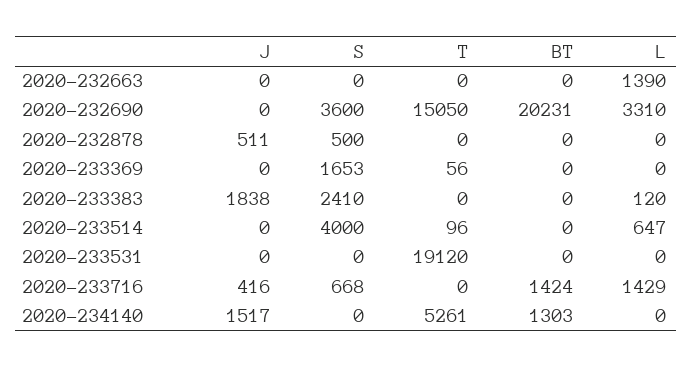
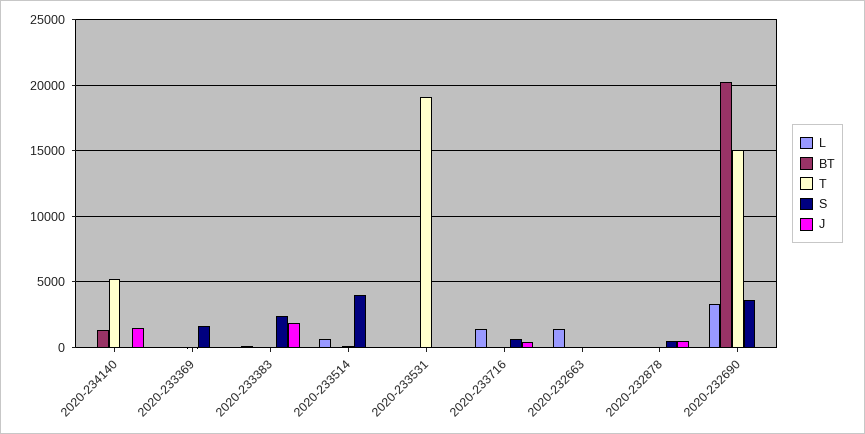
  {
    "J": {
      "2020-232663": 0,
      "2020-232690": 0,
      "2020-232878": 511,
      "2020-233369": 0,
      "2020-233383": 1838,
      "2020-233514": 0,
      "2020-233531": 0,
      "2020-233716": 416,
      "2020-234140": 1517
    },
    "S": {
      "2020-232663": 0,
      "2020-232690": 3600,
      "2020-232878": 500,
      "2020-233369": 1653,
      "2020-233383": 2410,
      "2020-233514": 4000,
      "2020-233531": 0,
      "2020-233716": 668,
      "2020-234140": 0
    },
    "T": {
      "2020-232663": 0,
      "2020-232690": 15050,
      "2020-232878": 0,
      "2020-233369": 56,
      "2020-233383": 0,
      "2020-233514": 96,
      "2020-233531": 19120,
      "2020-233716": 0,
      "2020-234140": 5261
    },
    "BT": {
      "2020-232663": 0,
      "2020-232690": 20231,
      "2020-232878": 0,
      "2020-233369": 0,
      "2020-233383": 0,
      "2020-233514": 0,
      "2020-233531": 0,
-     "2020-233716": 1424,
+     "2020-233716": 0,
      "2020-234140": 1303
    },
    "L": {
      "2020-232663": 1390,
      "2020-232690": 3310,
      "2020-232878": 0,
      "2020-233369": 0,
      "2020-233383": 120,
      "2020-233514": 647,
      "2020-233531": 0,
      "2020-233716": 1429,
      "2020-234140": 0
    }
  }

